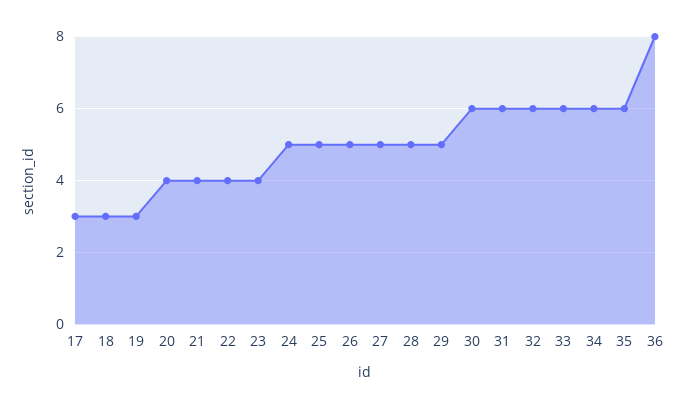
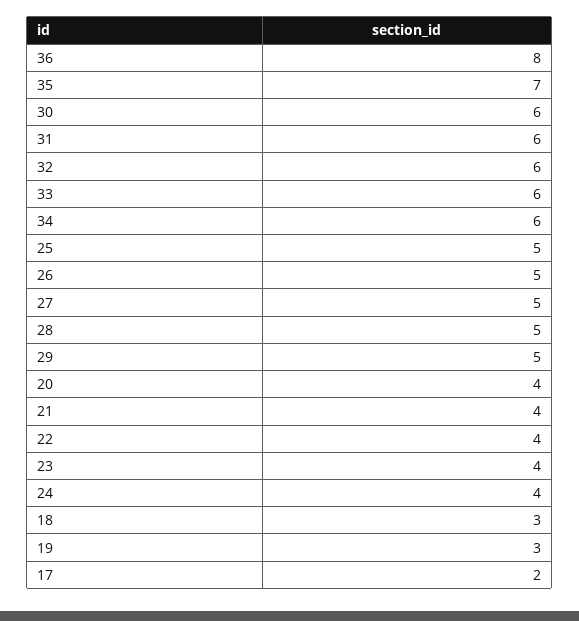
  {
-   "17": 3,
+   "17": 2,
    "18": 3,
    "19": 3,
    "20": 4,
    "21": 4,
    "22": 4,
    "23": 4,
-   "24": 5,
+   "24": 4,
    "25": 5,
    "26": 5,
    "27": 5,
    "28": 5,
    "29": 5,
    "30": 6,
    "31": 6,
    "32": 6,
    "33": 6,
    "34": 6,
-   "35": 6,
+   "35": 7,
    "36": 8
  }

